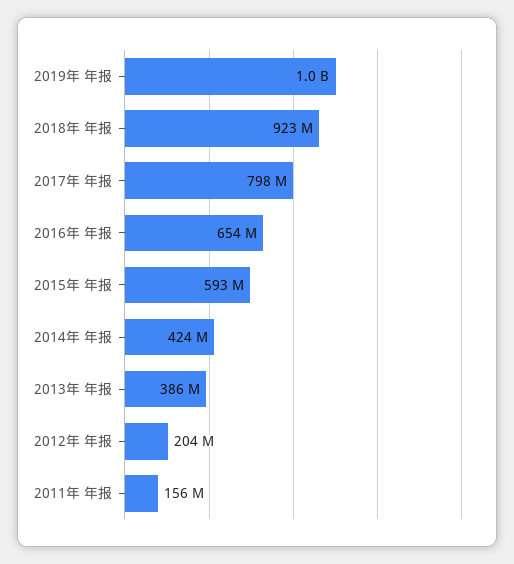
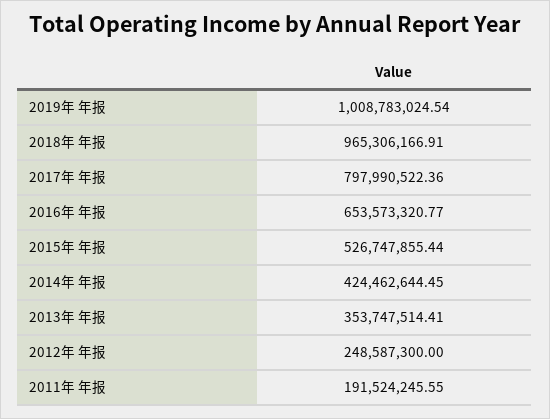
  {
    "2019年 年报": 1008783024.54,
-   "2018年 年报": 923000000,
+   "2018年 年报": 965306166.91,
    "2017年 年报": 797990522.36,
    "2016年 年报": 653573320.77,
-   "2015年 年报": 593000000,
+   "2015年 年报": 526747855.44,
    "2014年 年报": 424462644.45,
-   "2013年 年报": 386000000,
+   "2013年 年报": 353747514.41,
-   "2012年 年报": 204000000,
+   "2012年 年报": 248587300,
-   "2011年 年报": 156000000
+   "2011年 年报": 191524245.55
  }

